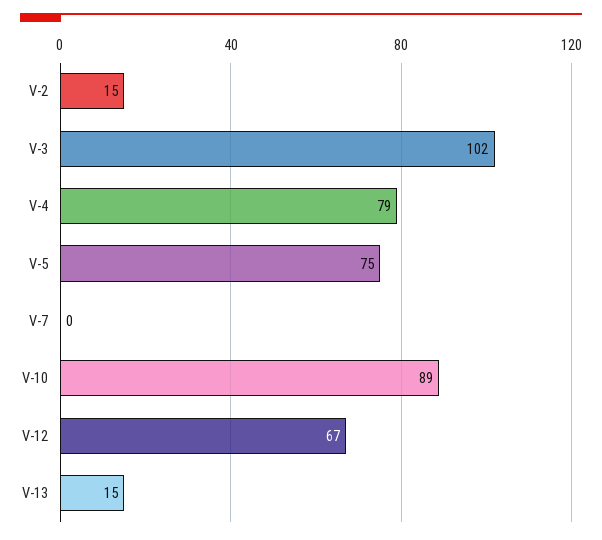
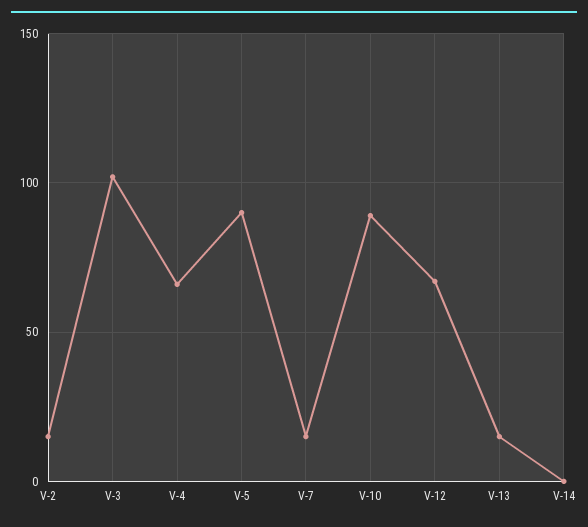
  {
    "V-2": 15,
    "V-3": 102,
-   "V-4": 79,
+   "V-4": 65,
-   "V-5": 75,
+   "V-5": 90,
-   "V-7": 0,
+   "V-7": 15,
    "V-10": 89,
    "V-12": 67,
-   "V-13": 15
+   "V-13": 15,
+   "V-14": 0
  }

